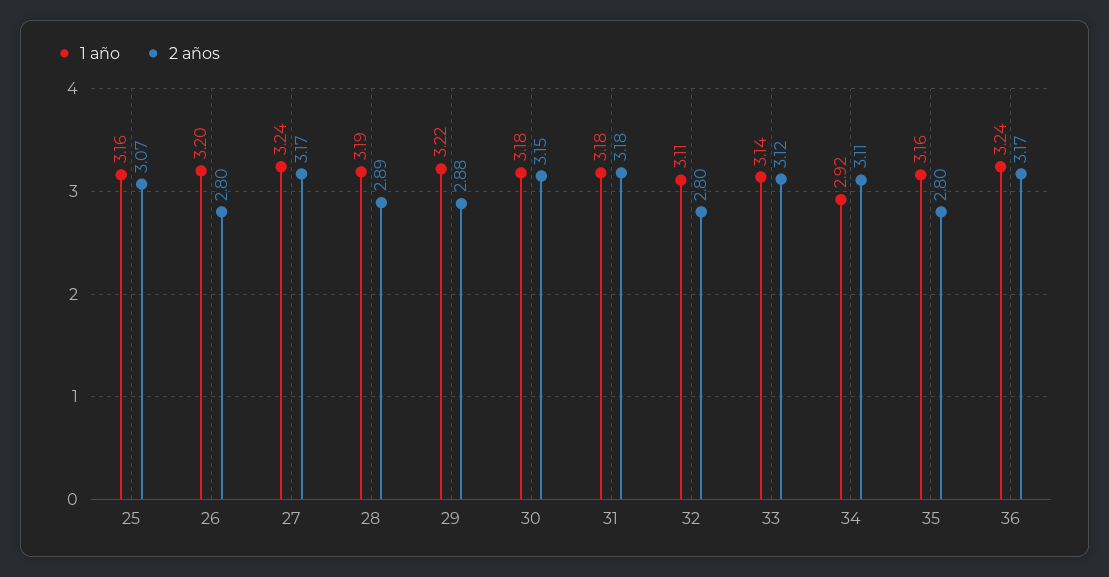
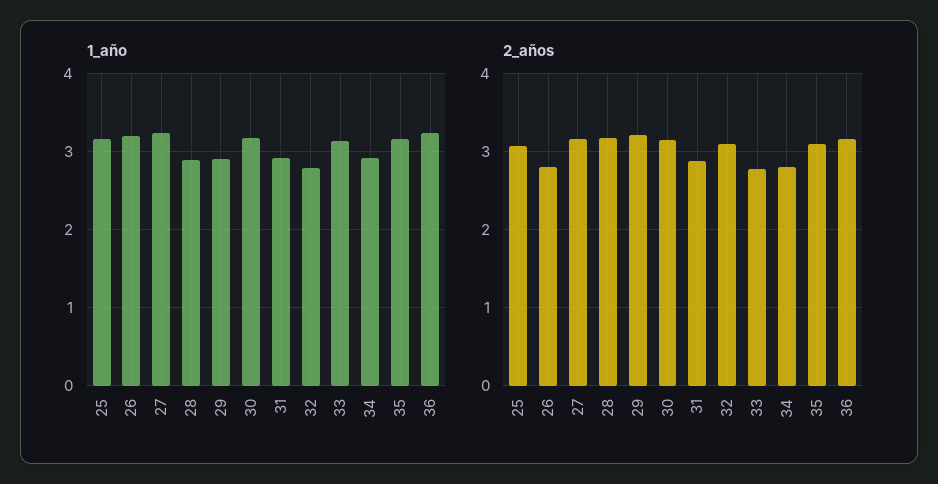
  {
    "1 año": {
      "25": 3.16,
      "26": 3.2,
      "27": 3.24,
-     "28": 3.19,
+     "28": 2.9,
-     "29": 3.22,
+     "29": 2.9,
      "30": 3.18,
-     "31": 3.18,
+     "31": 2.9,
-     "32": 3.11,
+     "32": 2.8,
      "33": 3.14,
      "34": 2.92,
      "35": 3.16,
      "36": 3.24
    },
    "2 años": {
      "25": 3.07,
      "26": 2.8,
      "27": 3.17,
-     "28": 2.89,
+     "28": 3.2,
-     "29": 2.88,
+     "29": 3.2,
      "30": 3.15,
-     "31": 3.18,
+     "31": 2.9,
-     "32": 2.8,
+     "32": 3.1,
-     "33": 3.12,
+     "33": 2.8,
-     "34": 3.11,
+     "34": 2.8,
-     "35": 2.8,
+     "35": 3.1,
      "36": 3.17
    }
  }

